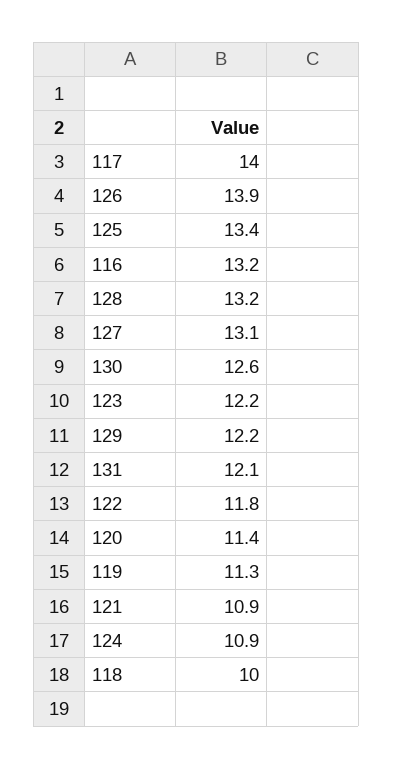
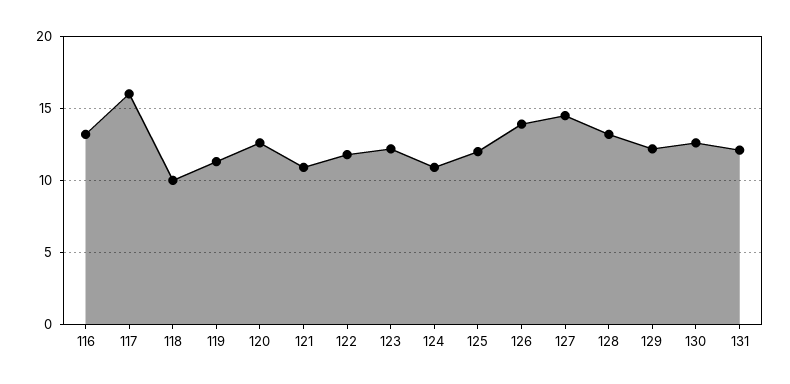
  {
-   "117": 14,
+   "117": 16,
    "126": 13.9,
-   "125": 13.4,
+   "125": 12,
    "116": 13.2,
    "128": 13.2,
-   "127": 13.1,
+   "127": 14.5,
    "130": 12.6,
    "123": 12.2,
    "129": 12.2,
    "131": 12.1,
    "122": 11.8,
-   "120": 11.4,
+   "120": 12.5,
    "119": 11.3,
    "121": 10.9,
    "124": 10.9,
    "118": 10
  }

